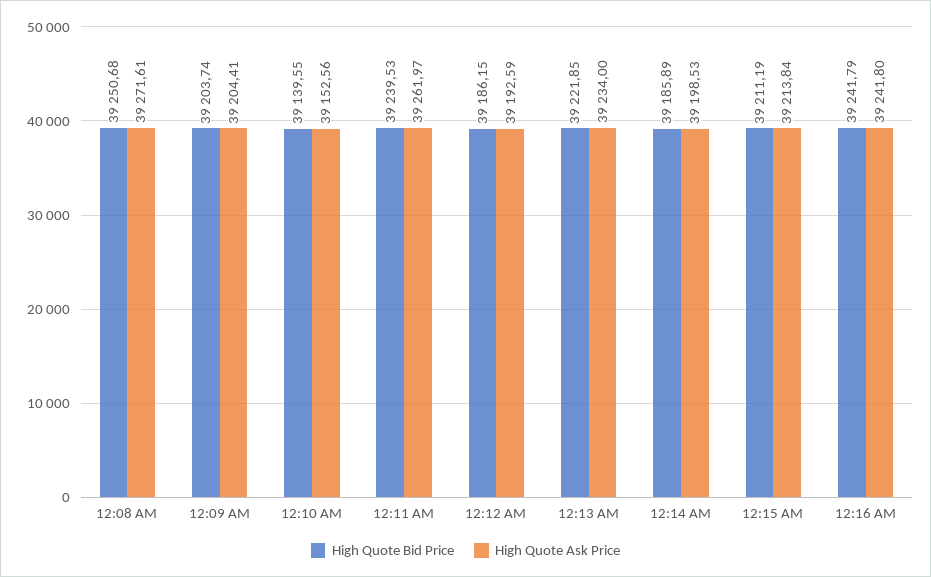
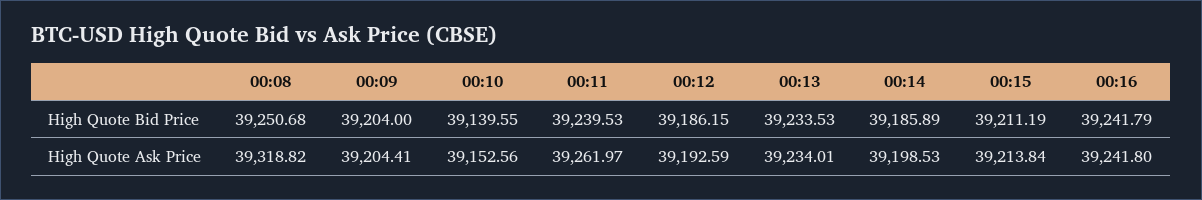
  {
    "High Quote Bid Price": {
      "12:08 AM": 39250.68,
-     "12:09 AM": 39203.74,
+     "12:09 AM": 39204,
      "12:10 AM": 39139.55,
      "12:11 AM": 39239.53,
      "12:12 AM": 39186.15,
-     "12:13 AM": 39221.85,
+     "12:13 AM": 39233.53,
      "12:14 AM": 39185.89,
      "12:15 AM": 39211.19,
      "12:16 AM": 39241.79
    },
    "High Quote Ask Price": {
-     "12:08 AM": 39271.61,
+     "12:08 AM": 39318.82,
      "12:09 AM": 39204.41,
      "12:10 AM": 39152.56,
      "12:11 AM": 39261.97,
      "12:12 AM": 39192.59,
-     "12:13 AM": 39234,
+     "12:13 AM": 39234.01,
      "12:14 AM": 39198.53,
      "12:15 AM": 39213.84,
      "12:16 AM": 39241.8
    }
  }

